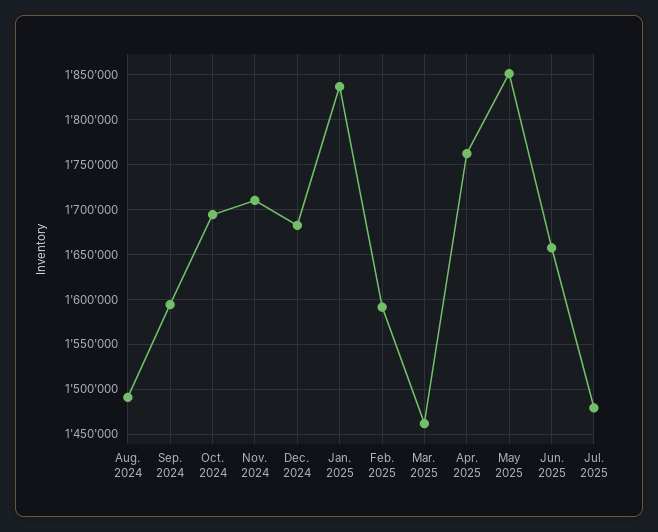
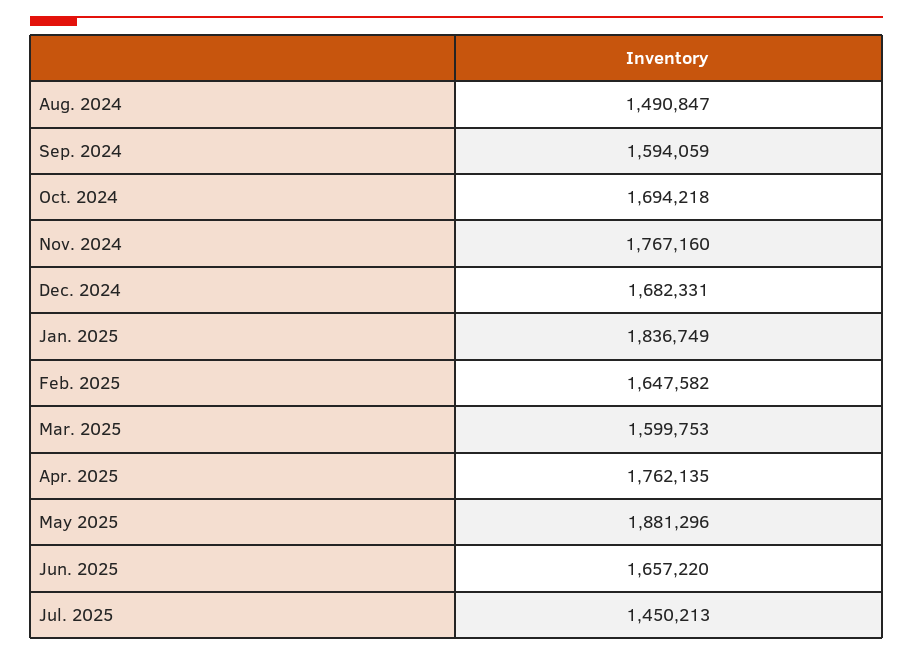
  {
    "Aug. 2024": 1490847,
    "Sep. 2024": 1594059,
    "Oct. 2024": 1694218,
-   "Nov. 2024": 1710000,
+   "Nov. 2024": 1767160,
    "Dec. 2024": 1682331,
    "Jan. 2025": 1836749,
-   "Feb. 2025": 1590000,
+   "Feb. 2025": 1647582,
-   "Mar. 2025": 1460000,
+   "Mar. 2025": 1599753,
    "Apr. 2025": 1762135,
-   "May 2025": 1850000,
+   "May 2025": 1881296,
    "Jun. 2025": 1657220,
-   "Jul. 2025": 1480000
+   "Jul. 2025": 1450213
  }

